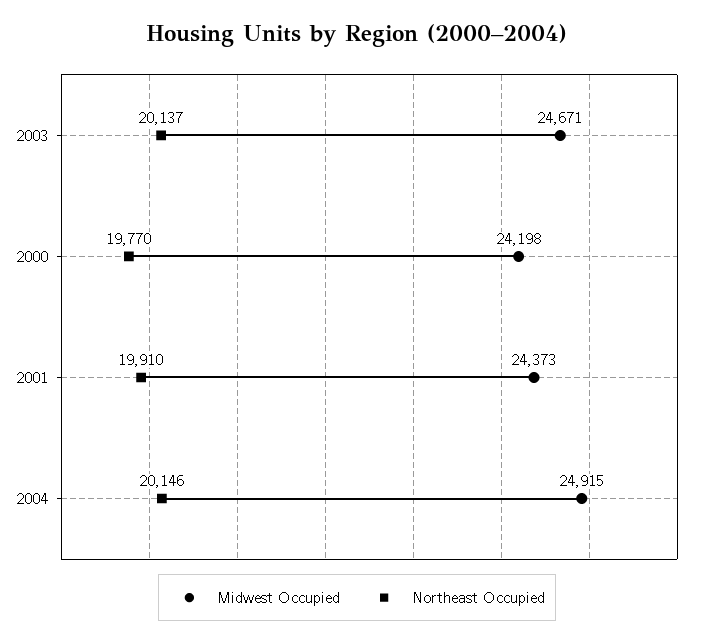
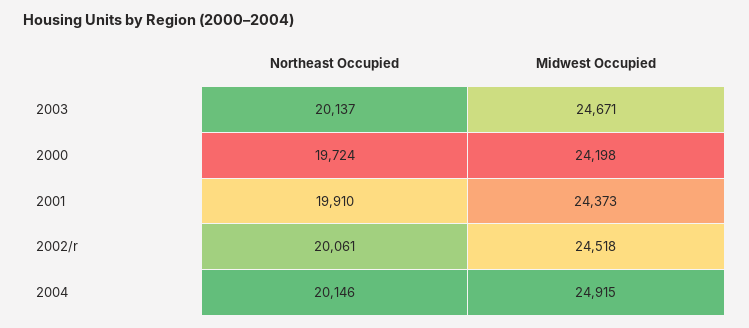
  {
    "Midwest Occupied": {
      "2003": 24671,
      "2000": 24198,
      "2001": 24373,
-     "2004": 24915
+     "2004": 24915,
+     "2002/r": 24518
    },
    "Northeast Occupied": {
      "2003": 20137,
-     "2000": 19770,
+     "2000": 19724,
      "2001": 19910,
-     "2004": 20146
+     "2004": 20146,
+     "2002/r": 20061
    }
  }

